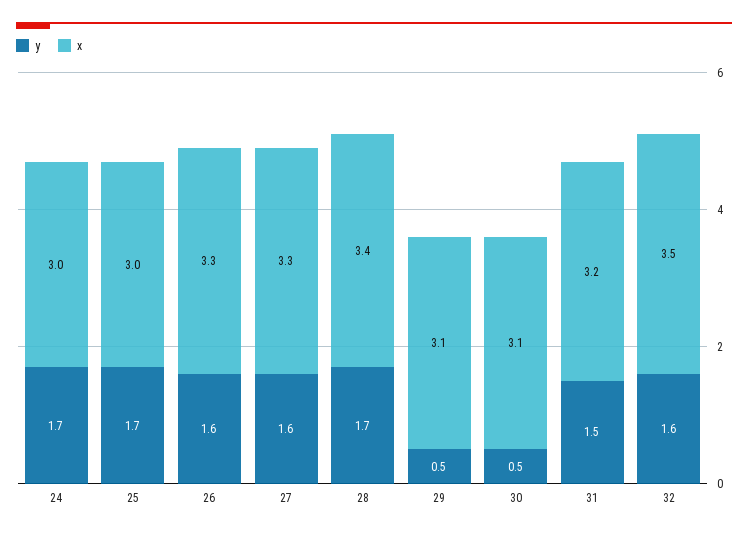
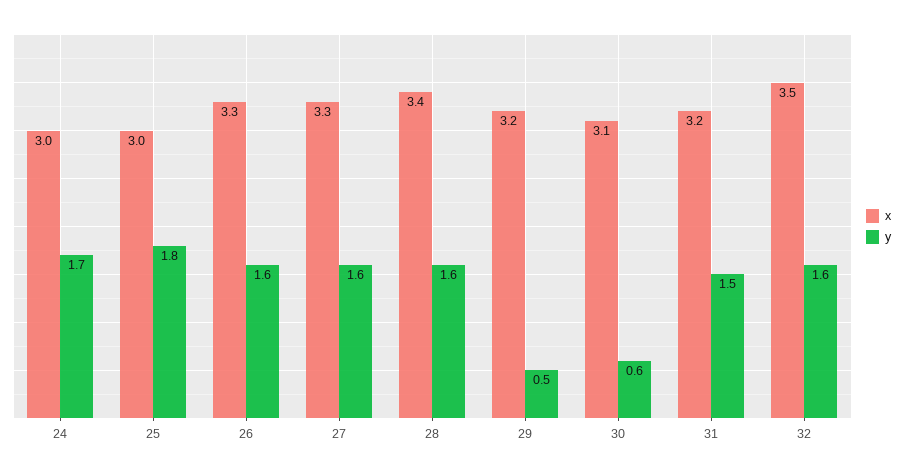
  {
    "y": {
      "24": 1.7,
-     "25": 1.7,
+     "25": 1.8,
      "26": 1.6,
      "27": 1.6,
-     "28": 1.7,
+     "28": 1.6,
      "29": 0.5,
-     "30": 0.5,
+     "30": 0.6,
      "31": 1.5,
      "32": 1.6
    },
    "x": {
      "24": 3,
      "25": 3,
      "26": 3.3,
      "27": 3.3,
      "28": 3.4,
-     "29": 3.1,
+     "29": 3.2,
      "30": 3.1,
      "31": 3.2,
      "32": 3.5
    }
  }

